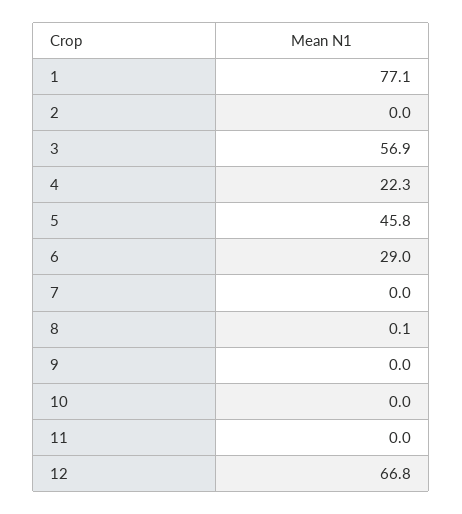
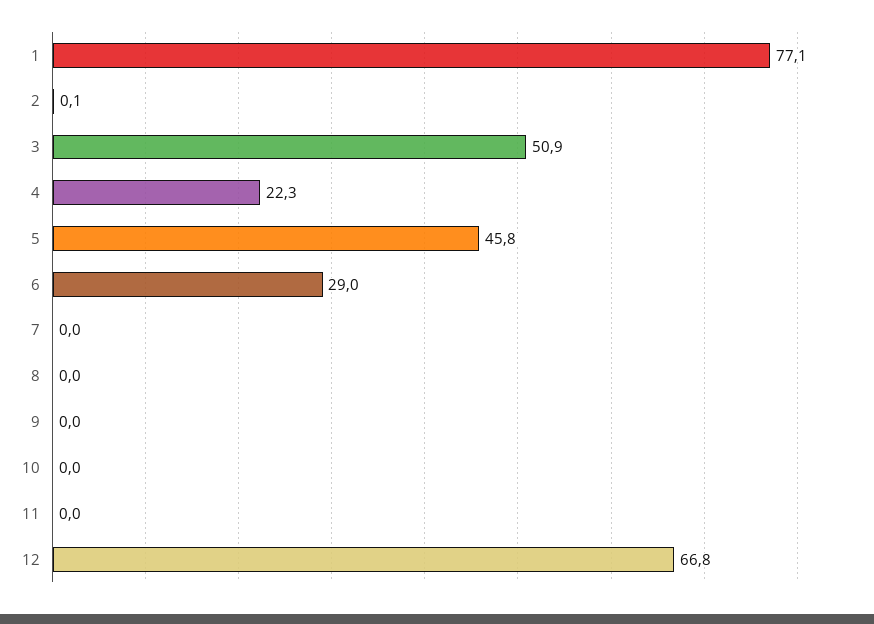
  {
    "1": 77.1,
-   "2": 0,
+   "2": 0.1,
-   "3": 56.9,
+   "3": 50.9,
    "4": 22.3,
    "5": 45.8,
    "6": 29,
    "7": 0,
-   "8": 0.1,
+   "8": 0,
    "9": 0,
    "10": 0,
    "11": 0,
    "12": 66.8
  }

